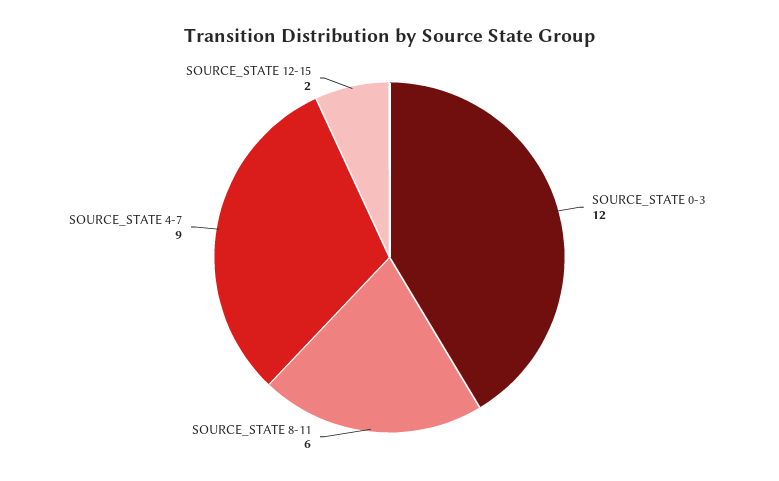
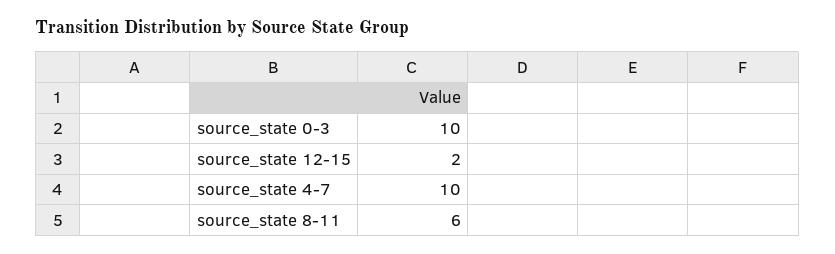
  {
-   "SOURCE_STATE 0-3": 12,
+   "SOURCE_STATE 0-3": 10,
    "SOURCE_STATE 8-11": 6,
-   "SOURCE_STATE 4-7": 9,
+   "SOURCE_STATE 4-7": 10,
    "SOURCE_STATE 12-15": 2
  }

